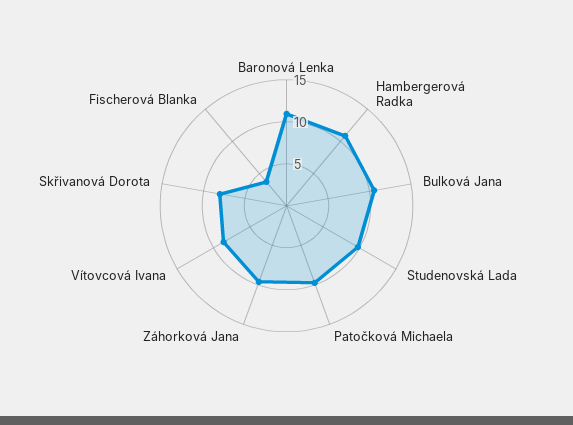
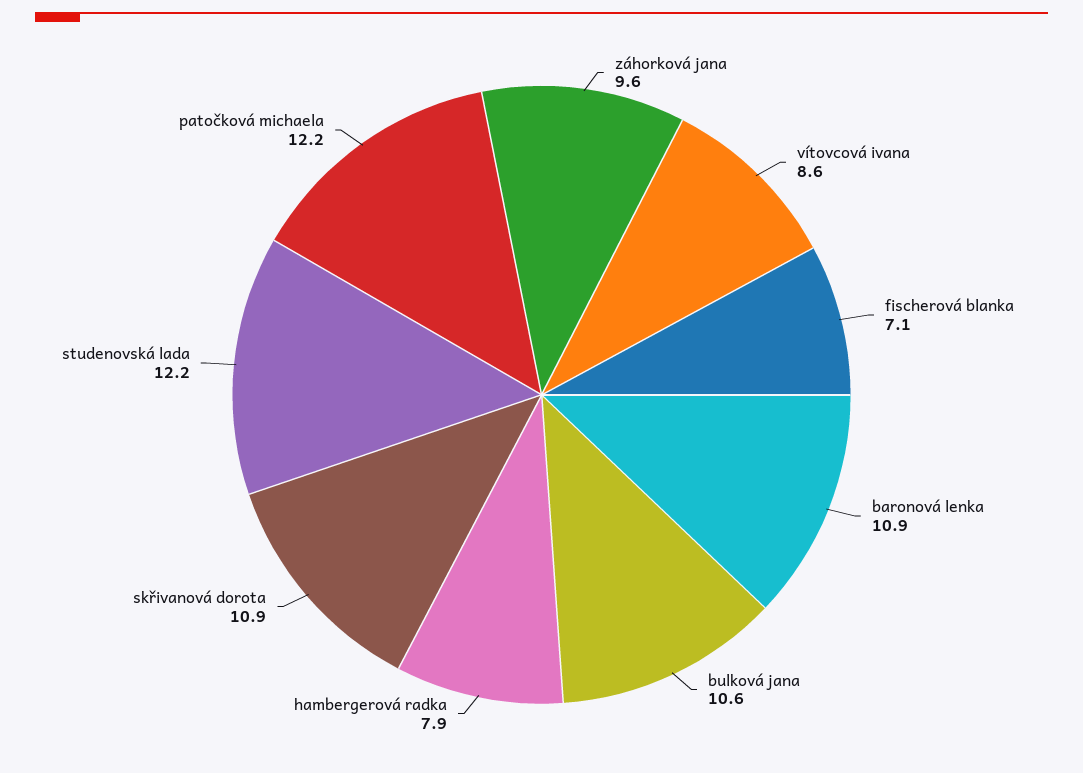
  {
    "Baronová Lenka": 10.9,
-   "Hambergerová Radka": 11,
+   "Hambergerová Radka": 7.9,
    "Bulková Jana": 10.6,
-   "Studenovská Lada": 10,
+   "Studenovská Lada": 12.2,
-   "Patočková Michaela": 10,
+   "Patočková Michaela": 12.2,
    "Záhorková Jana": 9.6,
    "Vítovcová Ivana": 8.6,
-   "Skřivanová Dorota": 8,
+   "Skřivanová Dorota": 10.9,
-   "Fischerová Blanka": 4
+   "Fischerová Blanka": 7.1
  }

